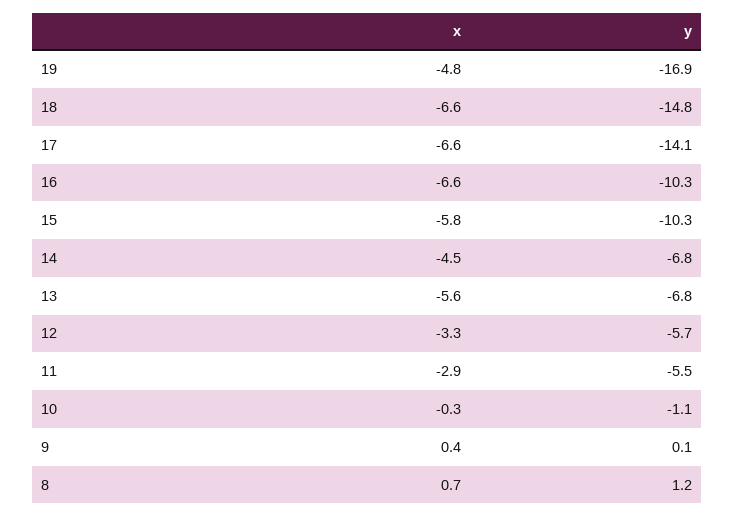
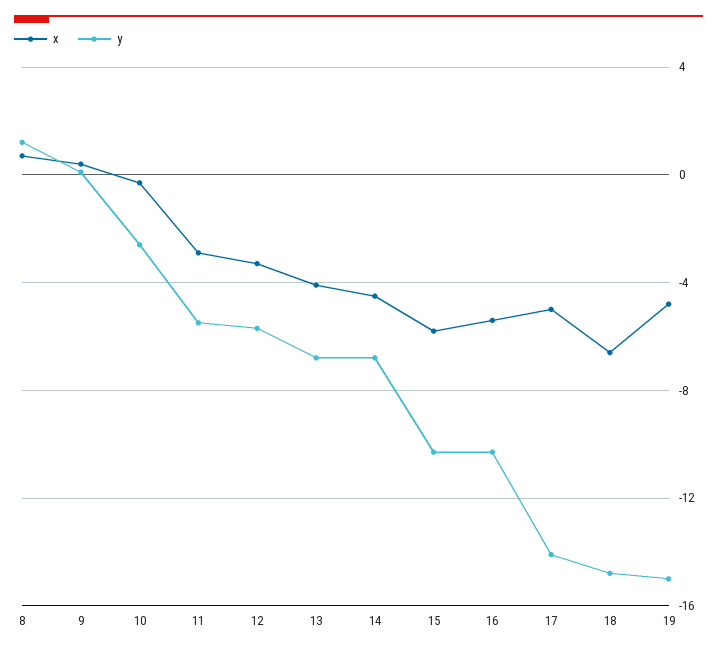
  {
    "x": {
      "19": -4.8,
      "18": -6.6,
-     "17": -6.6,
+     "17": -5,
-     "16": -6.6,
+     "16": -5.5,
      "15": -5.8,
      "14": -4.5,
-     "13": -5.6,
+     "13": -4,
      "12": -3.3,
      "11": -2.9,
      "10": -0.3,
      "9": 0.4,
      "8": 0.7
    },
    "y": {
-     "19": -16.9,
+     "19": -15,
      "18": -14.8,
      "17": -14.1,
      "16": -10.3,
      "15": -10.3,
      "14": -6.8,
      "13": -6.8,
      "12": -5.7,
      "11": -5.5,
-     "10": -1.1,
+     "10": -2.5,
      "9": 0.1,
      "8": 1.2
    }
  }

